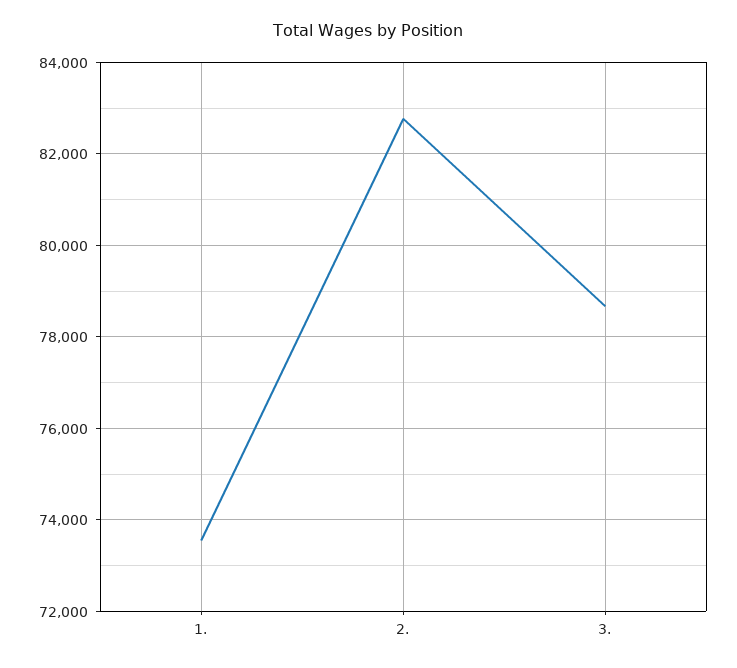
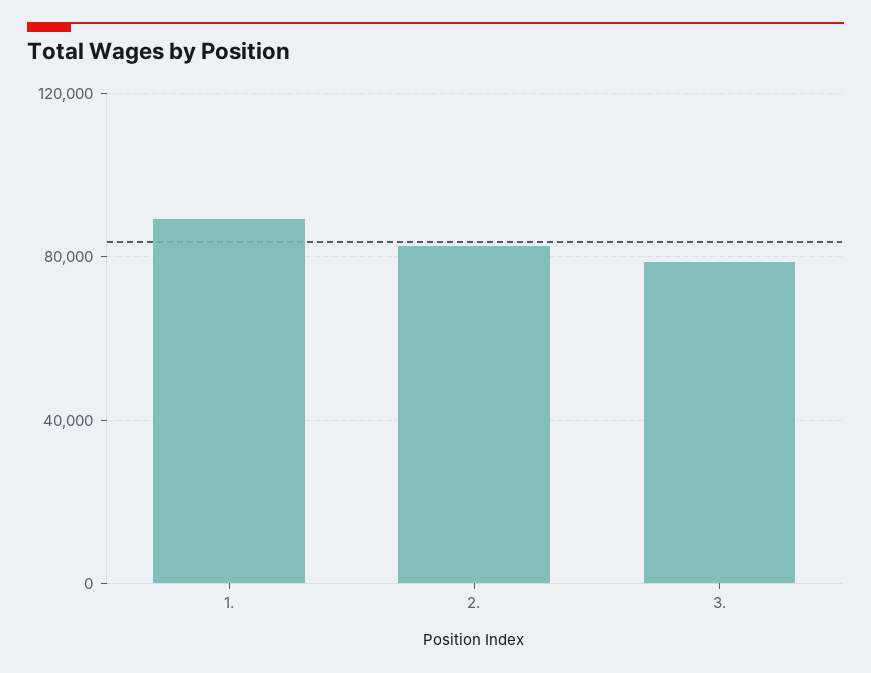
  {
-   "1.": 73600,
+   "1.": 90000,
    "2.": 82800,
    "3.": 78600
  }

